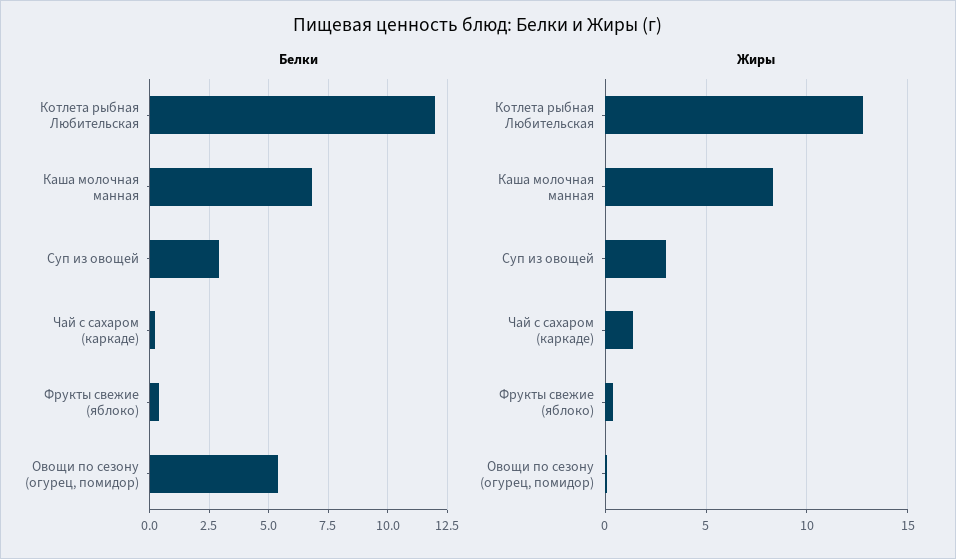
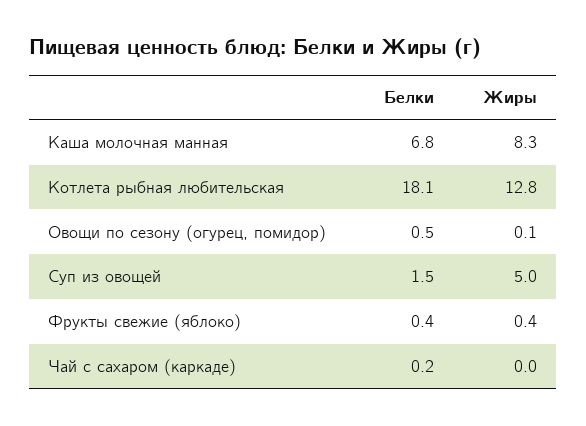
  {
    "Белки": {
-     "Котлета рыбная Любительская": 12,
+     "Котлета рыбная Любительская": 18.1,
      "Каша молочная манная": 6.8,
-     "Суп из овощей": 3,
+     "Суп из овощей": 1.5,
      "Чай с сахаром (каркаде)": 0.2,
      "Фрукты свежие (яблоко)": 0.4,
-     "Овощи по сезону (огурец, помидор)": 5.5
+     "Овощи по сезону (огурец, помидор)": 0.5
    },
    "Жиры": {
      "Котлета рыбная Любительская": 12.8,
      "Каша молочная манная": 8.3,
-     "Суп из овощей": 3,
+     "Суп из овощей": 5,
-     "Чай с сахаром (каркаде)": 1.5,
+     "Чай с сахаром (каркаде)": 0,
      "Фрукты свежие (яблоко)": 0.4,
      "Овощи по сезону (огурец, помидор)": 0.1
    }
  }

